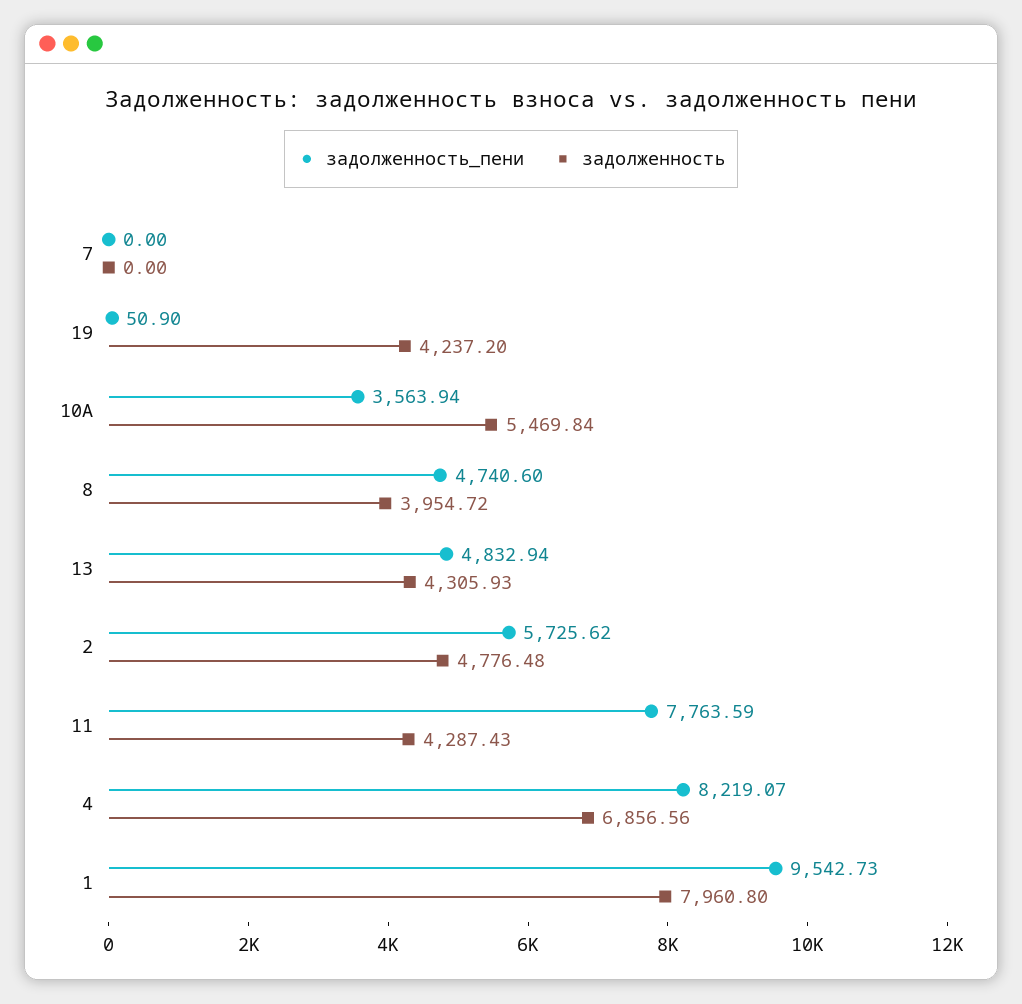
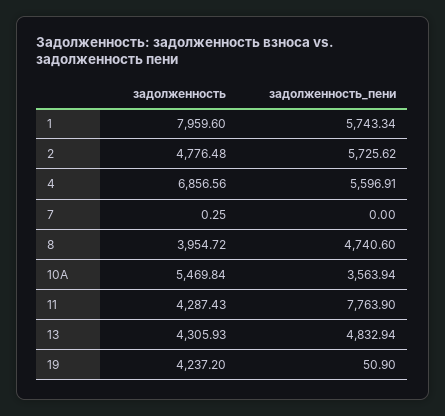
  {
    "задолженность_пени": {
      "7": 0,
      "19": 50.9,
      "10А": 3563.94,
      "8": 4740.6,
      "13": 4832.94,
      "2": 5725.62,
-     "11": 7763.59,
+     "11": 7763.9,
-     "4": 8219.07,
+     "4": 5596.91,
-     "1": 9542.73
+     "1": 5743.34
    },
    "задолженность": {
-     "7": 0,
+     "7": 0.25,
      "19": 4237.2,
      "10А": 5469.84,
      "8": 3954.72,
      "13": 4305.93,
      "2": 4776.48,
      "11": 4287.43,
      "4": 6856.56,
-     "1": 7960.8
+     "1": 7959.6
    }
  }

